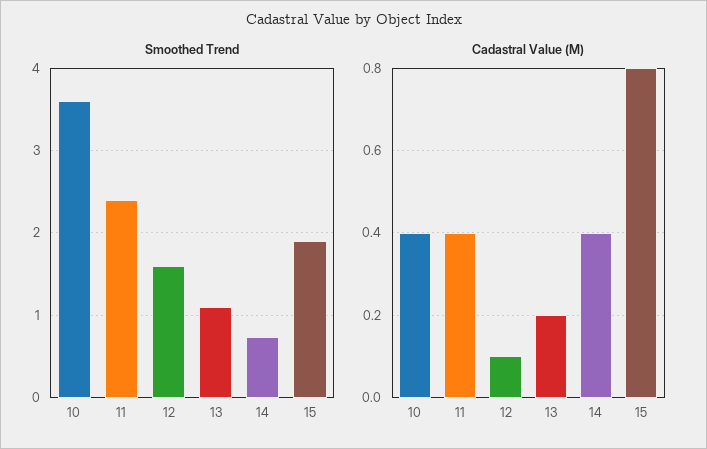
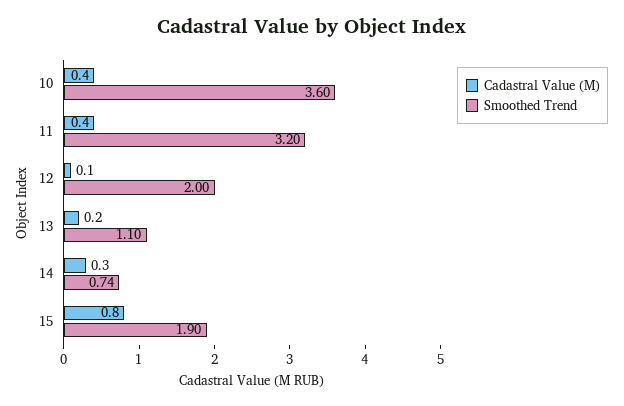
  {
    "Smoothed Trend": {
      "10": 3.6,
-     "11": 2.4,
+     "11": 3.2,
-     "12": 1.6,
+     "12": 2,
      "13": 1.1,
      "14": 0.74,
      "15": 1.9
    },
    "Cadastral Value (M)": {
      "10": 0.4,
      "11": 0.4,
      "12": 0.1,
      "13": 0.2,
-     "14": 0.4,
+     "14": 0.3,
      "15": 0.8
    }
  }

